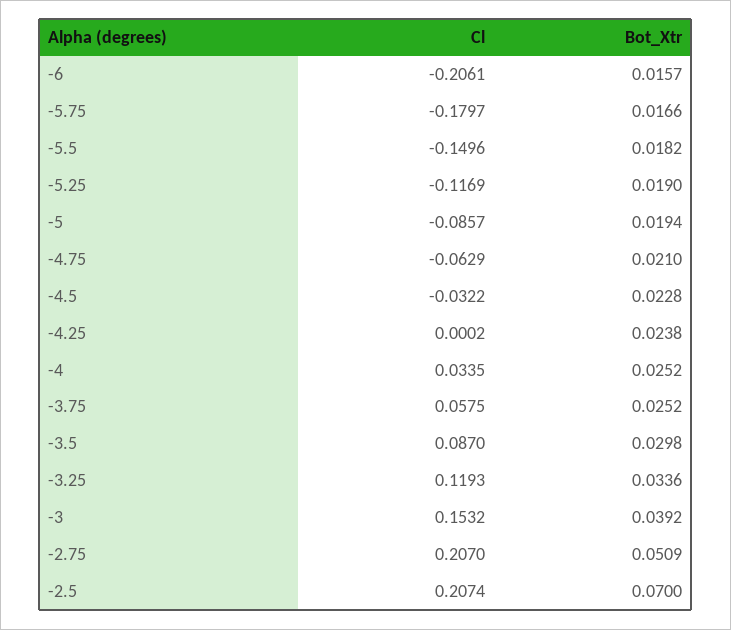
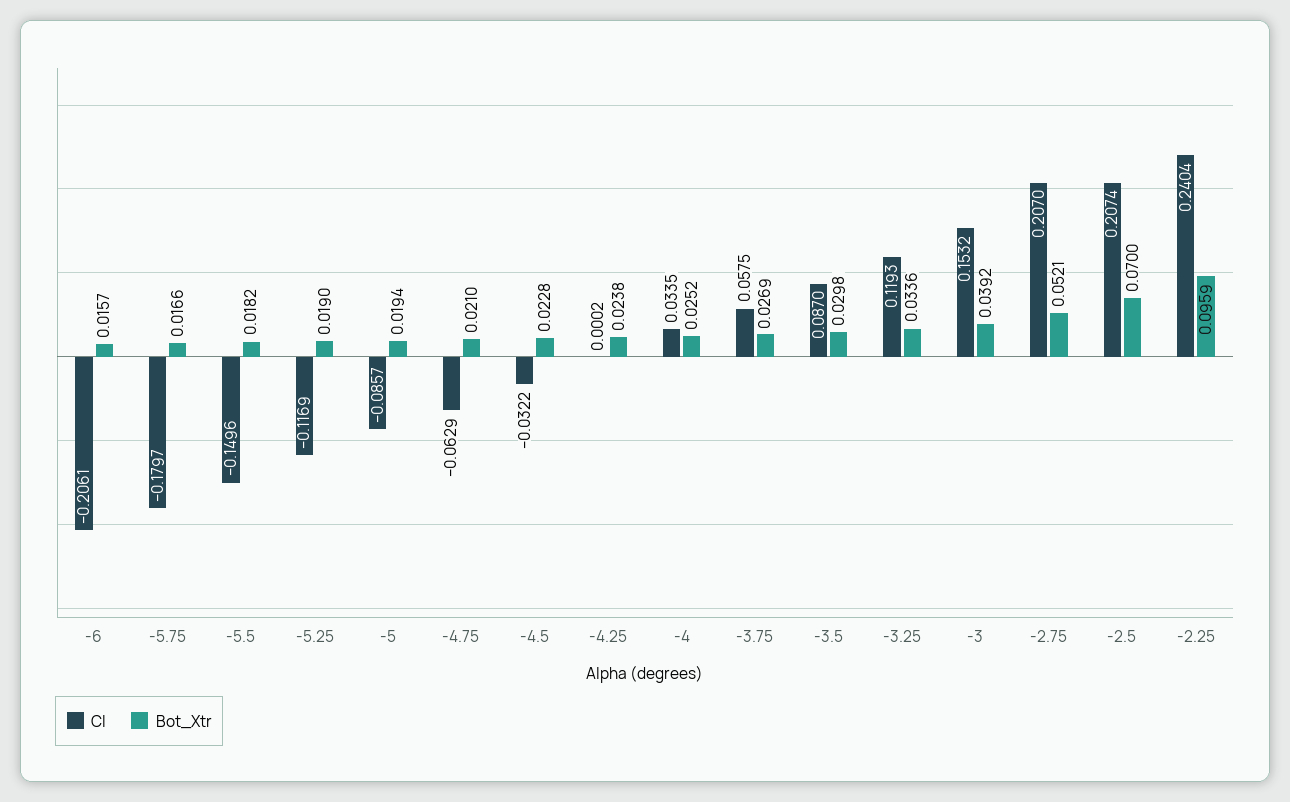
  {
    "Cl": {
      "-6": -0.2061,
      "-5.75": -0.1797,
      "-5.5": -0.1496,
      "-5.25": -0.1169,
      "-5": -0.0857,
      "-4.75": -0.0629,
      "-4.5": -0.0322,
      "-4.25": 0.0002,
      "-4": 0.0335,
      "-3.75": 0.0575,
      "-3.5": 0.087,
      "-3.25": 0.1193,
      "-3": 0.1532,
      "-2.75": 0.207,
-     "-2.5": 0.2074
+     "-2.5": 0.2074,
+     "-2.25": 0.2404
    },
    "Bot_Xtr": {
      "-6": 0.0157,
      "-5.75": 0.0166,
      "-5.5": 0.0182,
      "-5.25": 0.019,
      "-5": 0.0194,
      "-4.75": 0.021,
      "-4.5": 0.0228,
      "-4.25": 0.0238,
      "-4": 0.0252,
-     "-3.75": 0.0252,
+     "-3.75": 0.0269,
      "-3.5": 0.0298,
      "-3.25": 0.0336,
      "-3": 0.0392,
-     "-2.75": 0.0509,
+     "-2.75": 0.0521,
-     "-2.5": 0.07
+     "-2.5": 0.07,
+     "-2.25": 0.0959
    }
  }

